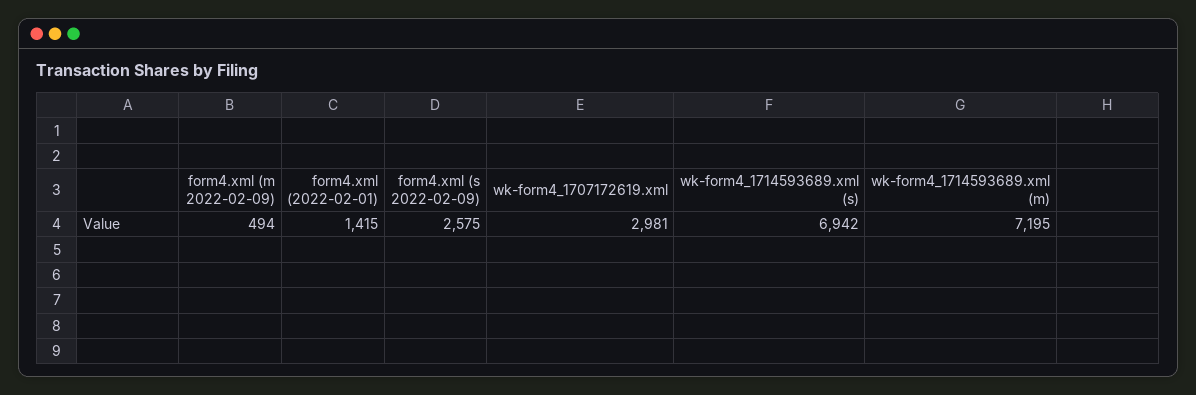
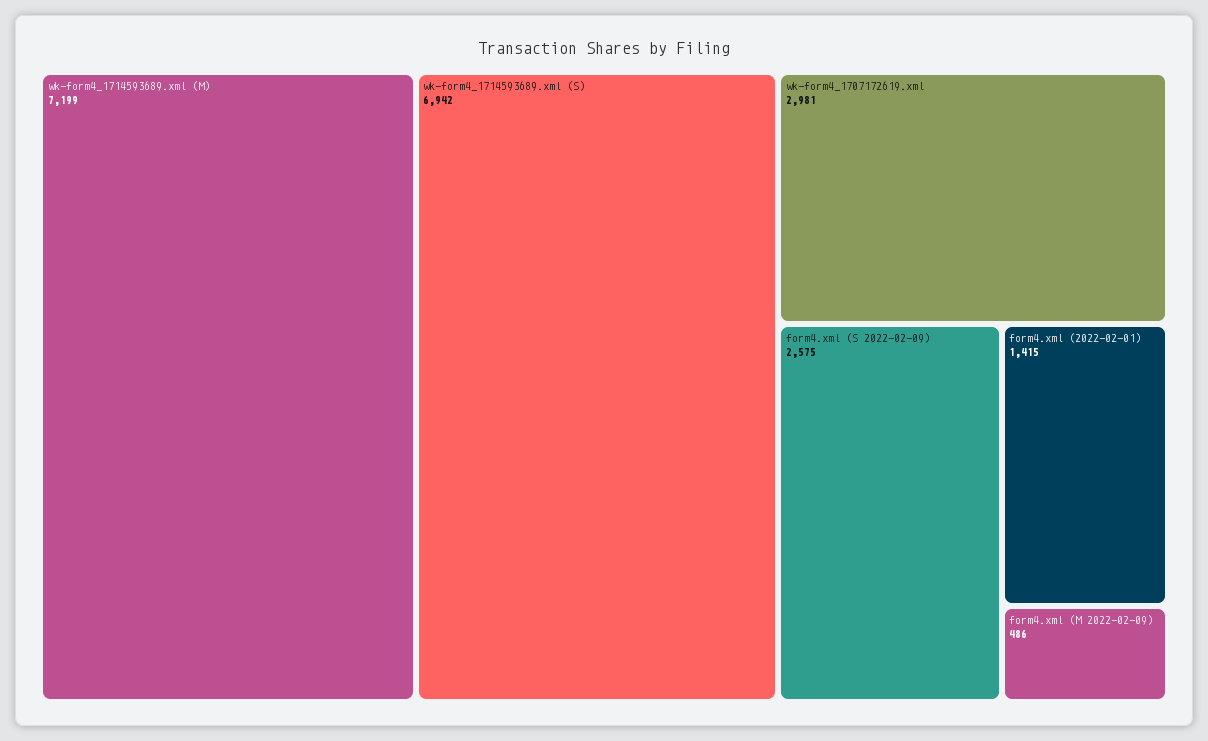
  {
-   "form4.xml (m 2022-02-09)": 494,
+   "form4.xml (m 2022-02-09)": 486,
    "form4.xml (2022-02-01)": 1415,
    "form4.xml (s 2022-02-09)": 2575,
    "wk-form4_1707172619.xml": 2981,
    "wk-form4_1714593689.xml (s)": 6942,
-   "wk-form4_1714593689.xml (m)": 7195
+   "wk-form4_1714593689.xml (m)": 7199
  }

